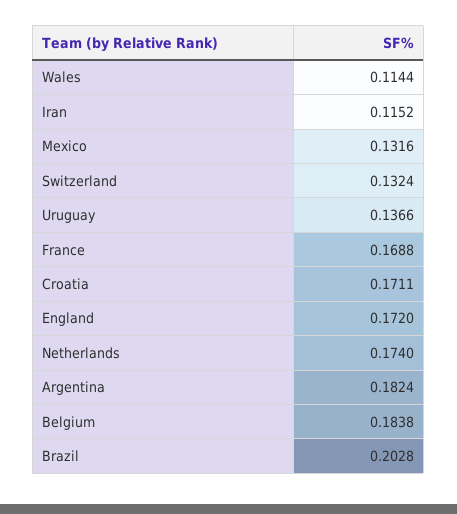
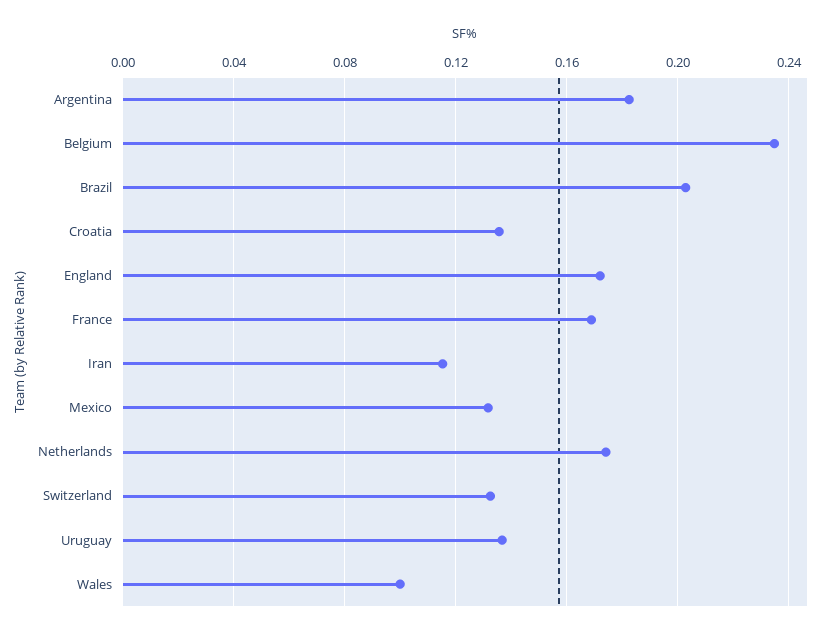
  {
-   "Wales": 0.1144,
+   "Wales": 0.1,
    "Iran": 0.1152,
    "Mexico": 0.1316,
    "Switzerland": 0.1324,
    "Uruguay": 0.1366,
    "France": 0.1688,
-   "Croatia": 0.1711,
+   "Croatia": 0.135,
    "England": 0.172,
    "Netherlands": 0.174,
    "Argentina": 0.1824,
-   "Belgium": 0.1838,
+   "Belgium": 0.235,
    "Brazil": 0.2028
  }

